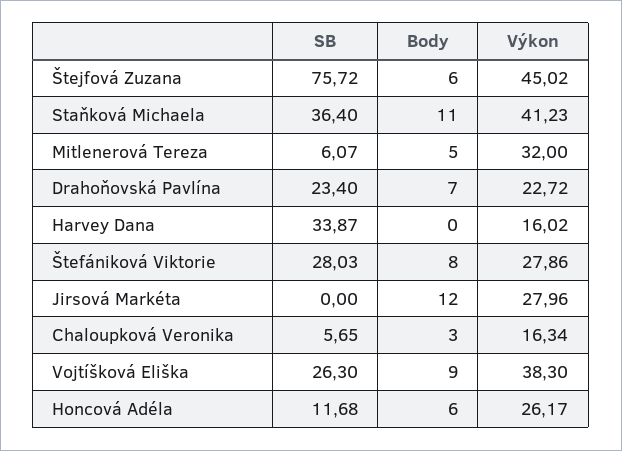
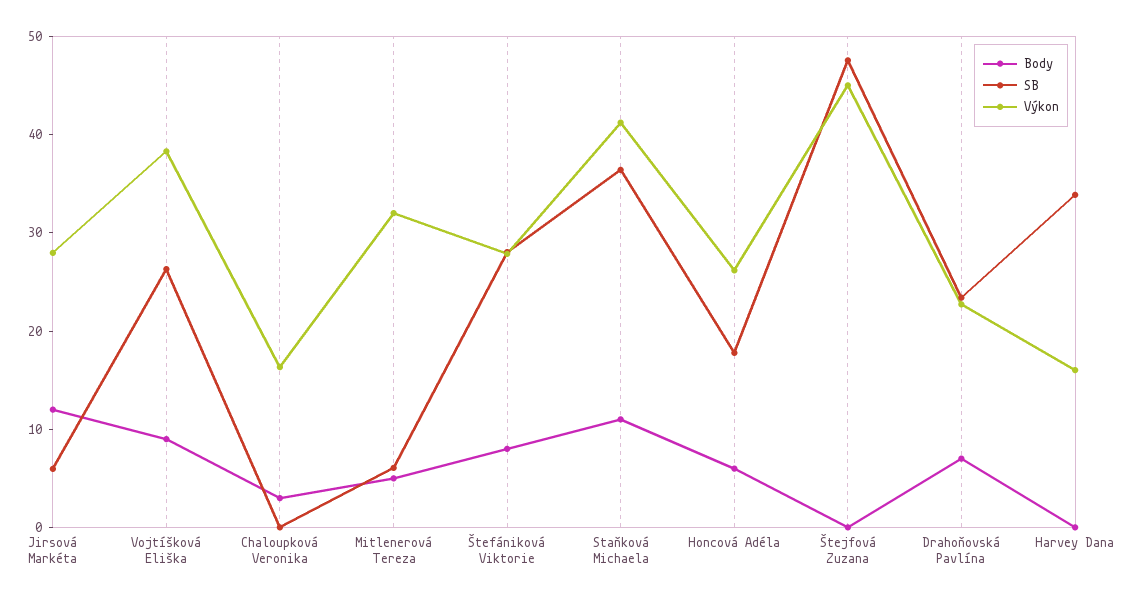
  {
    "SB": {
-     "Štejfová Zuzana": 75.72,
+     "Štejfová Zuzana": 48,
      "Staňková Michaela": 36.4,
      "Mitlenerová Tereza": 6.07,
      "Drahoňovská Pavlína": 23.4,
      "Harvey Dana": 33.87,
      "Štefániková Viktorie": 28.03,
-     "Jirsová Markéta": 0,
+     "Jirsová Markéta": 6,
-     "Chaloupková Veronika": 5.65,
+     "Chaloupková Veronika": 0,
      "Vojtíšková Eliška": 26.3,
-     "Honcová Adéla": 11.68
+     "Honcová Adéla": 18
    },
    "Body": {
-     "Štejfová Zuzana": 6,
+     "Štejfová Zuzana": 0,
      "Staňková Michaela": 11,
      "Mitlenerová Tereza": 5,
      "Drahoňovská Pavlína": 7,
      "Harvey Dana": 0,
      "Štefániková Viktorie": 8,
      "Jirsová Markéta": 12,
      "Chaloupková Veronika": 3,
      "Vojtíšková Eliška": 9,
      "Honcová Adéla": 6
    },
    "Výkon": {
      "Štejfová Zuzana": 45.02,
      "Staňková Michaela": 41.23,
      "Mitlenerová Tereza": 32,
      "Drahoňovská Pavlína": 22.72,
      "Harvey Dana": 16.02,
      "Štefániková Viktorie": 27.86,
      "Jirsová Markéta": 27.96,
      "Chaloupková Veronika": 16.34,
      "Vojtíšková Eliška": 38.3,
      "Honcová Adéla": 26.17
    }
  }

